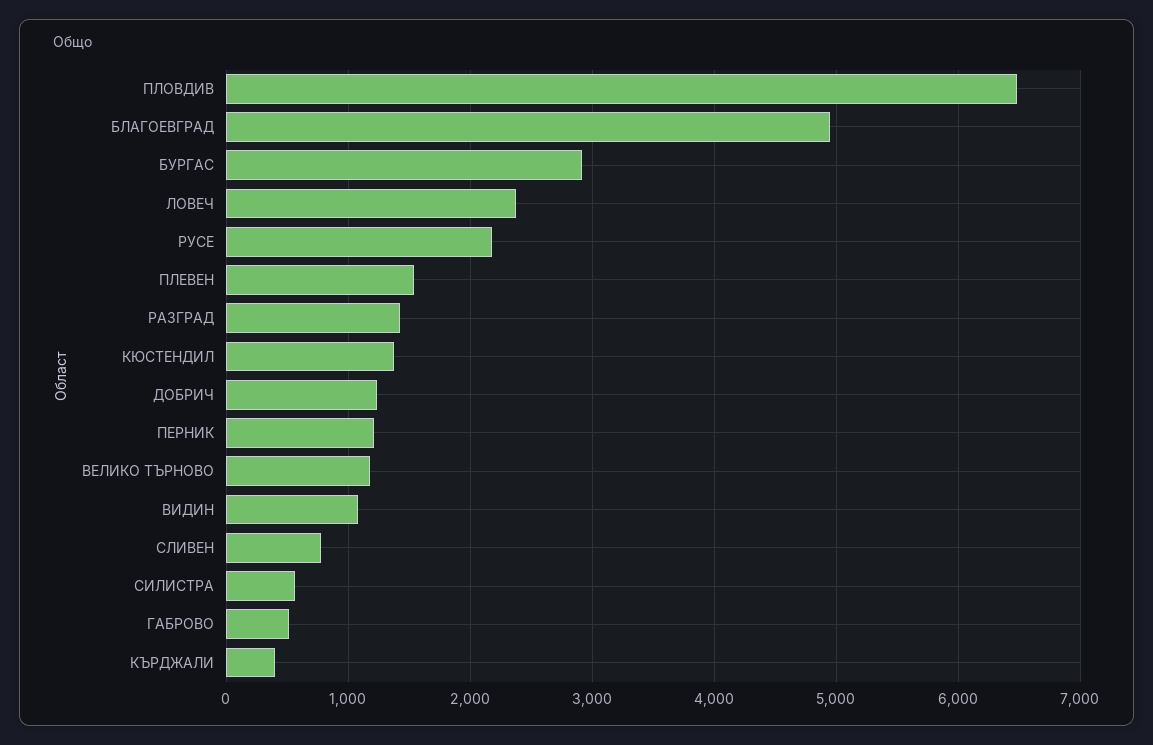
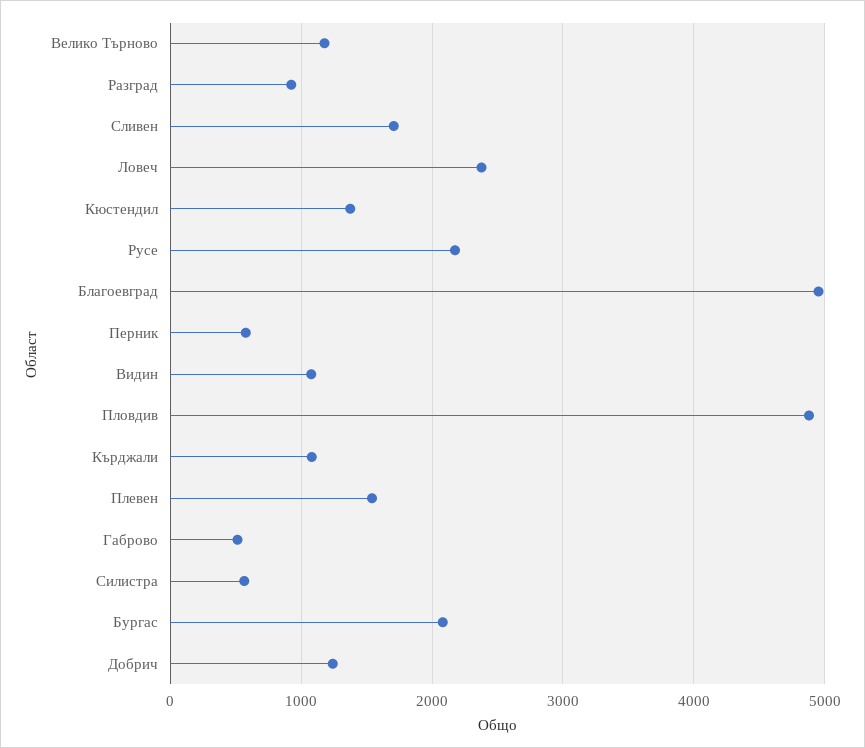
  {
-   "ПЛОВДИВ": 6500,
+   "ПЛОВДИВ": 4900,
    "БЛАГОЕВГРАД": 5000,
-   "БУРГАС": 2900,
+   "БУРГАС": 2100,
    "ЛОВЕЧ": 2400,
    "РУСЕ": 2200,
    "ПЛЕВЕН": 1500,
-   "РАЗГРАД": 1400,
+   "РАЗГРАД": 900,
    "КЮСТЕНДИЛ": 1400,
    "ДОБРИЧ": 1200,
-   "ПЕРНИК": 1200,
+   "ПЕРНИК": 600,
    "ВЕЛИКО ТЪРНОВО": 1200,
    "ВИДИН": 1100,
-   "СЛИВЕН": 800,
+   "СЛИВЕН": 1700,
    "СИЛИСТРА": 600,
    "ГАБРОВО": 500,
-   "КЪРДЖАЛИ": 400
+   "КЪРДЖАЛИ": 1100
  }

